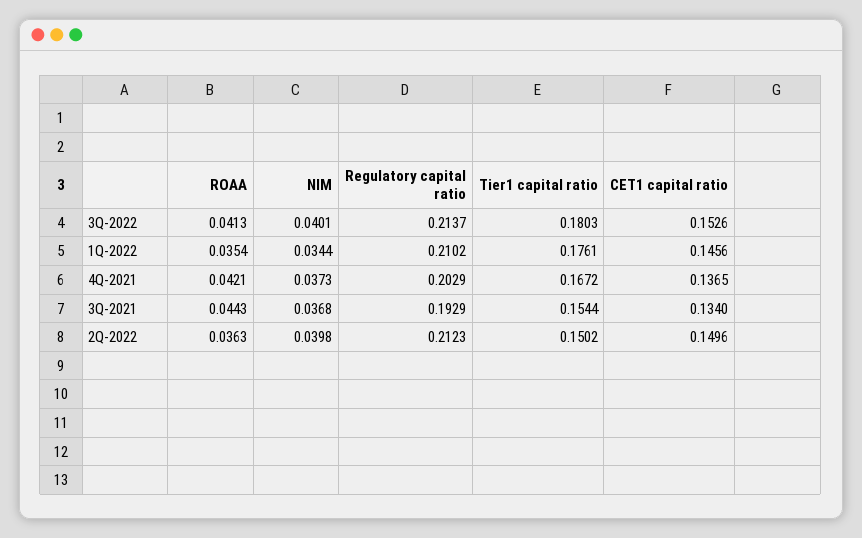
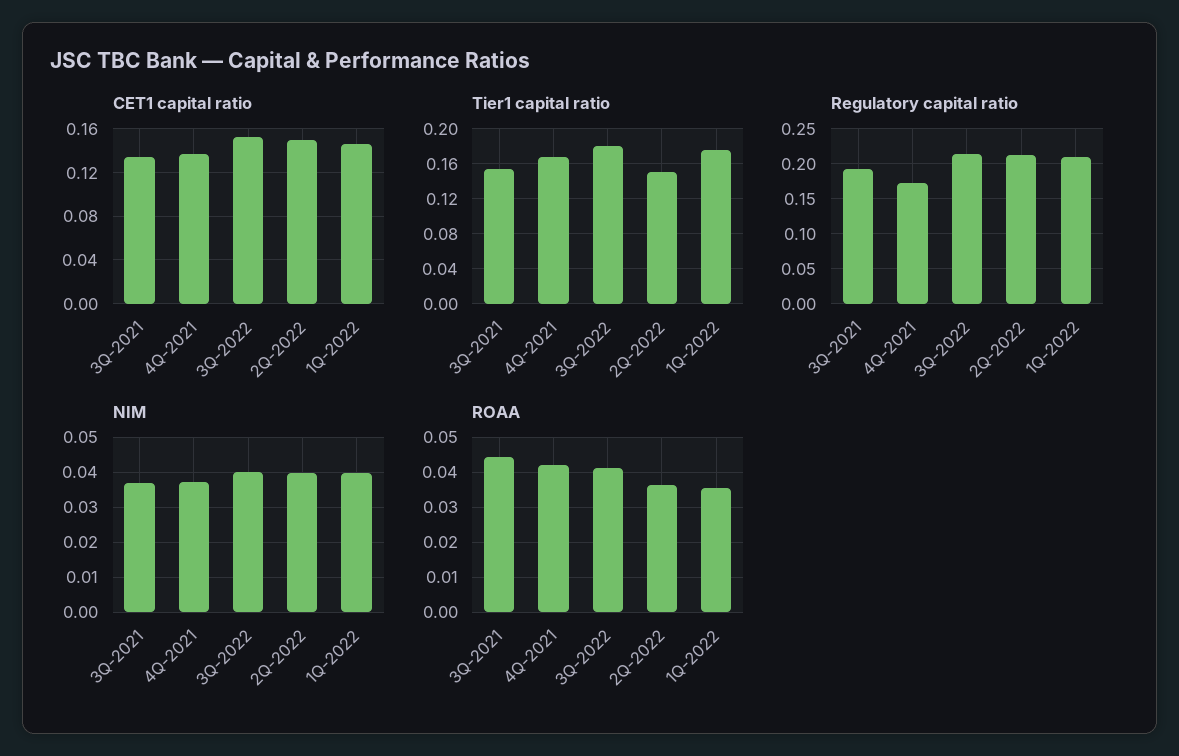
  {
    "ROAA": {
      "3Q-2022": 0.0413,
      "1Q-2022": 0.0354,
      "4Q-2021": 0.0421,
      "3Q-2021": 0.0443,
      "2Q-2022": 0.0363
    },
    "NIM": {
      "3Q-2022": 0.0401,
-     "1Q-2022": 0.0344,
+     "1Q-2022": 0.04,
      "4Q-2021": 0.0373,
      "3Q-2021": 0.0368,
      "2Q-2022": 0.0398
    },
    "Regulatory capital ratio": {
      "3Q-2022": 0.2137,
      "1Q-2022": 0.2102,
-     "4Q-2021": 0.2029,
+     "4Q-2021": 0.17,
      "3Q-2021": 0.1929,
      "2Q-2022": 0.2123
    },
    "Tier1 capital ratio": {
      "3Q-2022": 0.1803,
      "1Q-2022": 0.1761,
      "4Q-2021": 0.1672,
      "3Q-2021": 0.1544,
      "2Q-2022": 0.1502
    },
    "CET1 capital ratio": {
      "3Q-2022": 0.1526,
      "1Q-2022": 0.1456,
      "4Q-2021": 0.1365,
      "3Q-2021": 0.134,
      "2Q-2022": 0.1496
    }
  }

